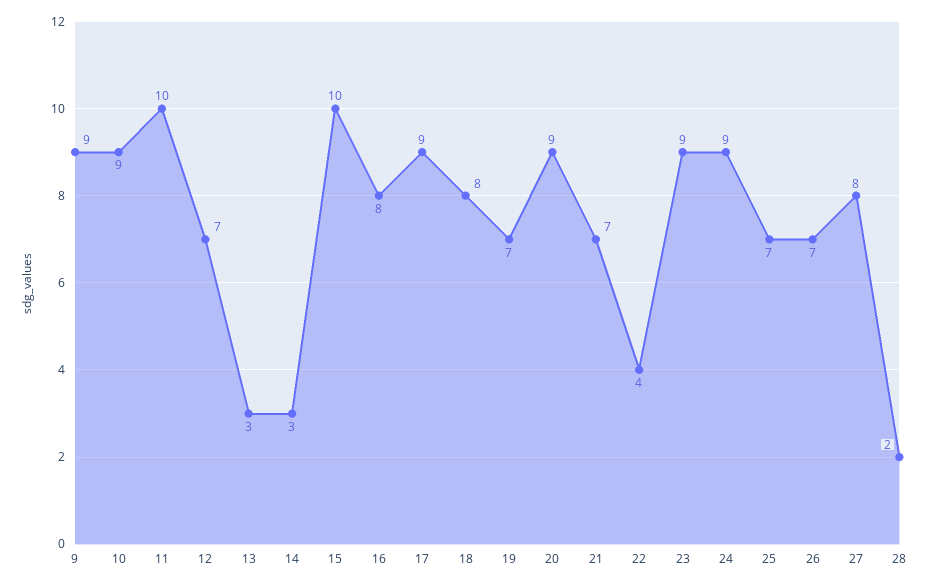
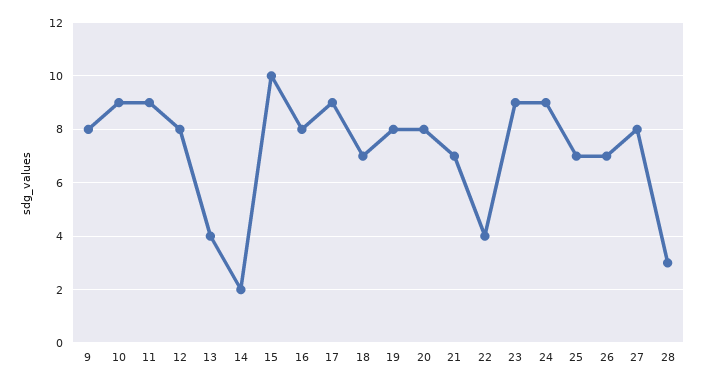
  {
-   "9": 9,
+   "9": 8,
    "10": 9,
-   "11": 10,
+   "11": 9,
-   "12": 7,
+   "12": 8,
-   "13": 3,
+   "13": 4,
-   "14": 3,
+   "14": 2,
    "15": 10,
    "16": 8,
    "17": 9,
-   "18": 8,
+   "18": 7,
-   "19": 7,
+   "19": 8,
-   "20": 9,
+   "20": 8,
    "21": 7,
    "22": 4,
    "23": 9,
    "24": 9,
    "25": 7,
    "26": 7,
    "27": 8,
-   "28": 2
+   "28": 3
  }

